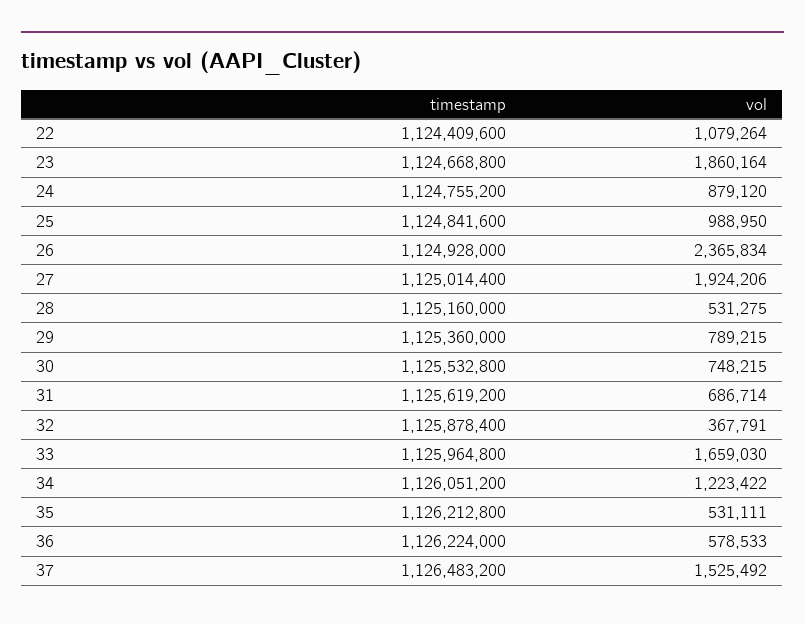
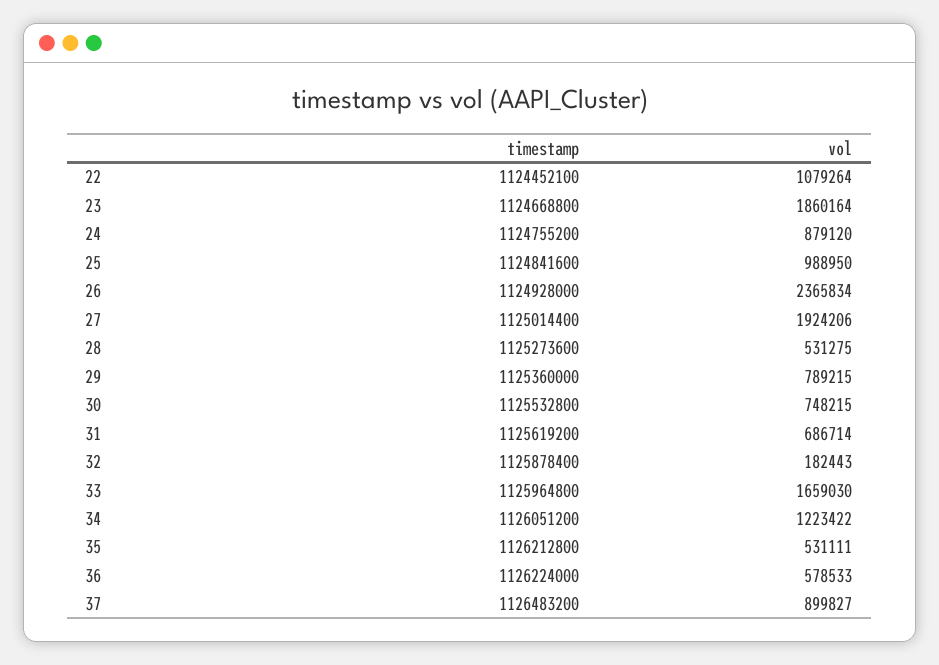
  {
    "timestamp": {
-     "22": 1124409600,
+     "22": 1124452100,
      "23": 1124668800,
      "24": 1124755200,
      "25": 1124841600,
      "26": 1124928000,
      "27": 1125014400,
-     "28": 1125160000,
+     "28": 1125273600,
      "29": 1125360000,
      "30": 1125532800,
      "31": 1125619200,
      "32": 1125878400,
      "33": 1125964800,
      "34": 1126051200,
      "35": 1126212800,
      "36": 1126224000,
      "37": 1126483200
    },
    "vol": {
      "22": 1079264,
      "23": 1860164,
      "24": 879120,
      "25": 988950,
      "26": 2365834,
      "27": 1924206,
      "28": 531275,
      "29": 789215,
      "30": 748215,
      "31": 686714,
-     "32": 367791,
+     "32": 182443,
      "33": 1659030,
      "34": 1223422,
      "35": 531111,
      "36": 578533,
-     "37": 1525492
+     "37": 899827
    }
  }

